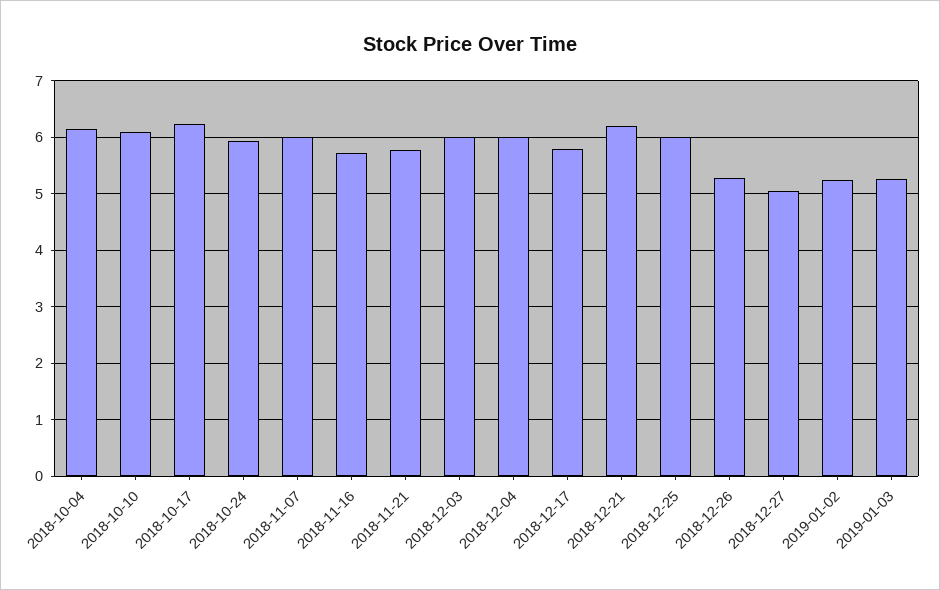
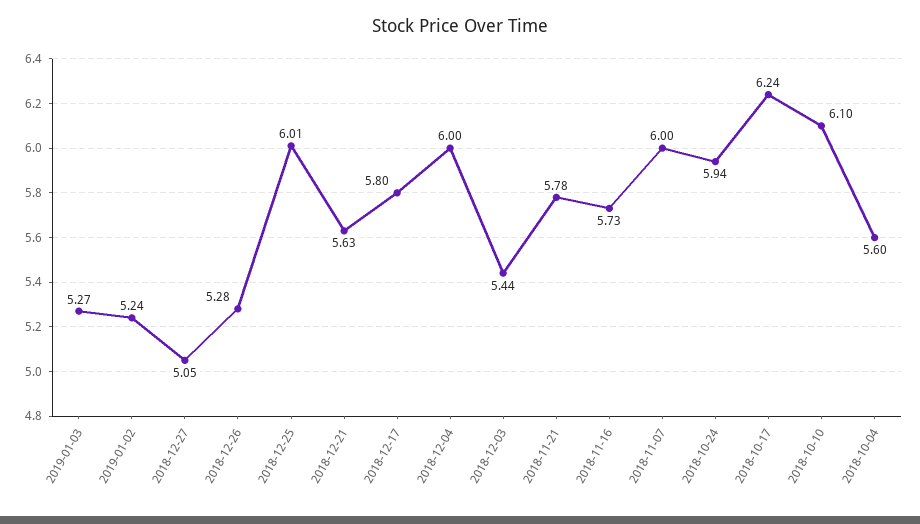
  {
-   "2018-10-04": 6.2,
+   "2018-10-04": 5.6,
    "2018-10-10": 6.1,
    "2018-10-17": 6.24,
    "2018-10-24": 5.94,
    "2018-11-07": 6,
    "2018-11-16": 5.73,
    "2018-11-21": 5.78,
-   "2018-12-03": 6,
+   "2018-12-03": 5.44,
    "2018-12-04": 6,
    "2018-12-17": 5.8,
-   "2018-12-21": 6.2,
+   "2018-12-21": 5.63,
    "2018-12-25": 6.01,
    "2018-12-26": 5.28,
    "2018-12-27": 5.05,
    "2019-01-02": 5.24,
    "2019-01-03": 5.27
  }

